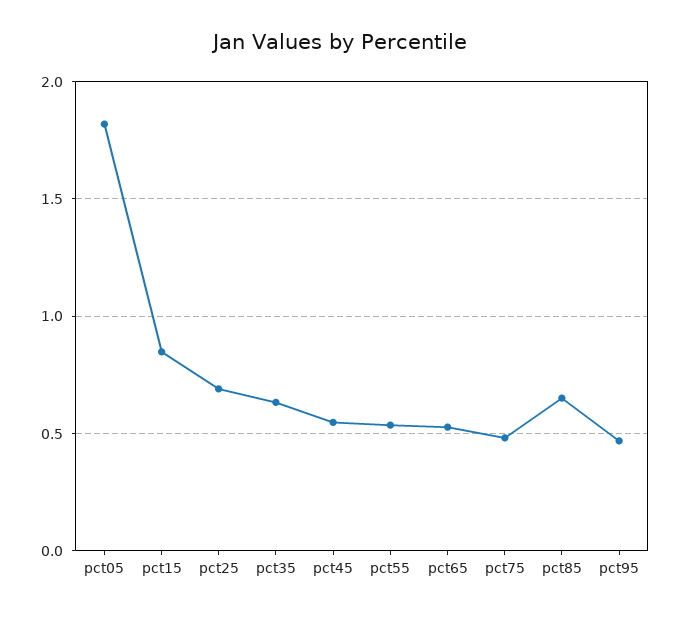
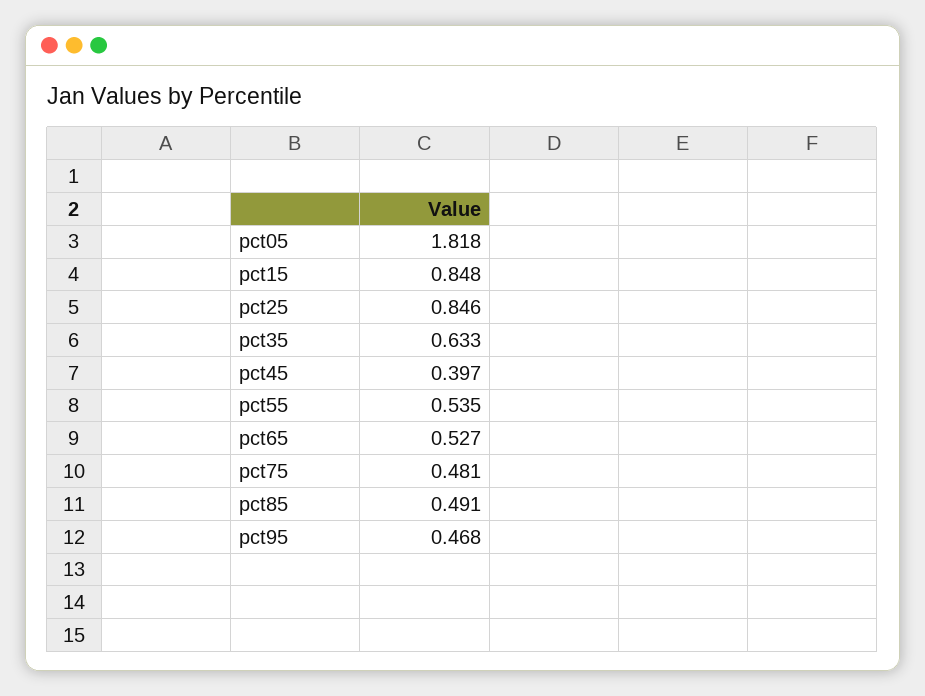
  {
    "pct05": 1.818,
    "pct15": 0.848,
-   "pct25": 0.7,
+   "pct25": 0.846,
    "pct35": 0.633,
-   "pct45": 0.55,
+   "pct45": 0.397,
    "pct55": 0.535,
    "pct65": 0.527,
    "pct75": 0.481,
-   "pct85": 0.65,
+   "pct85": 0.491,
    "pct95": 0.468
  }

